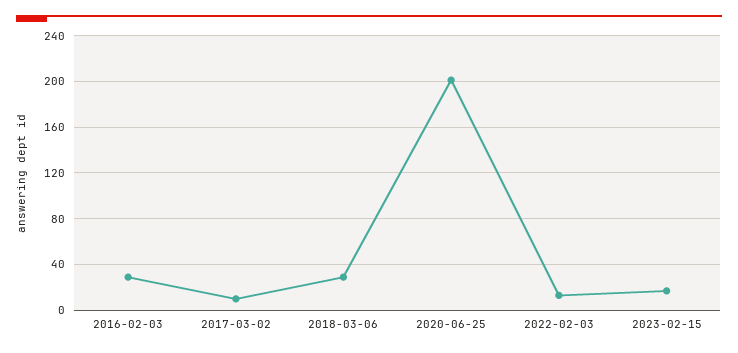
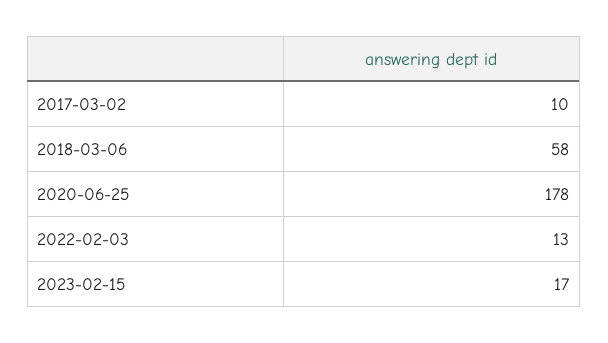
  {
-   "2016-02-03": 30,
    "2017-03-02": 10,
-   "2018-03-06": 30,
+   "2018-03-06": 58,
-   "2020-06-25": 200,
+   "2020-06-25": 178,
    "2022-02-03": 13,
    "2023-02-15": 17
  }

